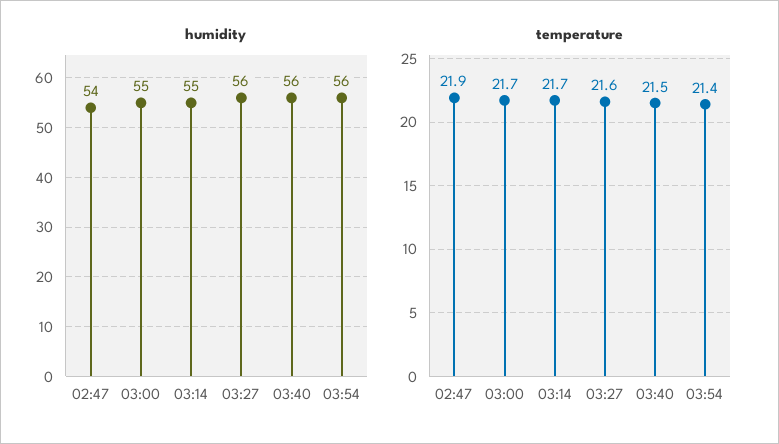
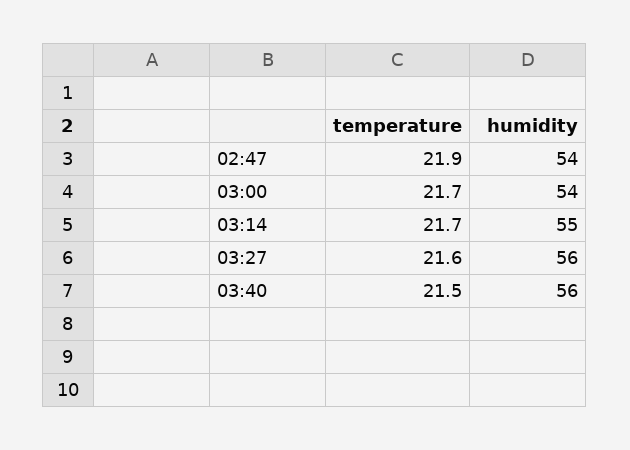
  {
    "humidity": {
      "02:47": 54,
-     "03:00": 55,
+     "03:00": 54,
      "03:14": 55,
      "03:27": 56,
-     "03:40": 56,
+     "03:40": 56
-     "03:54": 56
    },
    "temperature": {
      "02:47": 21.9,
      "03:00": 21.7,
      "03:14": 21.7,
      "03:27": 21.6,
-     "03:40": 21.5,
+     "03:40": 21.5
-     "03:54": 21.4
    }
  }

